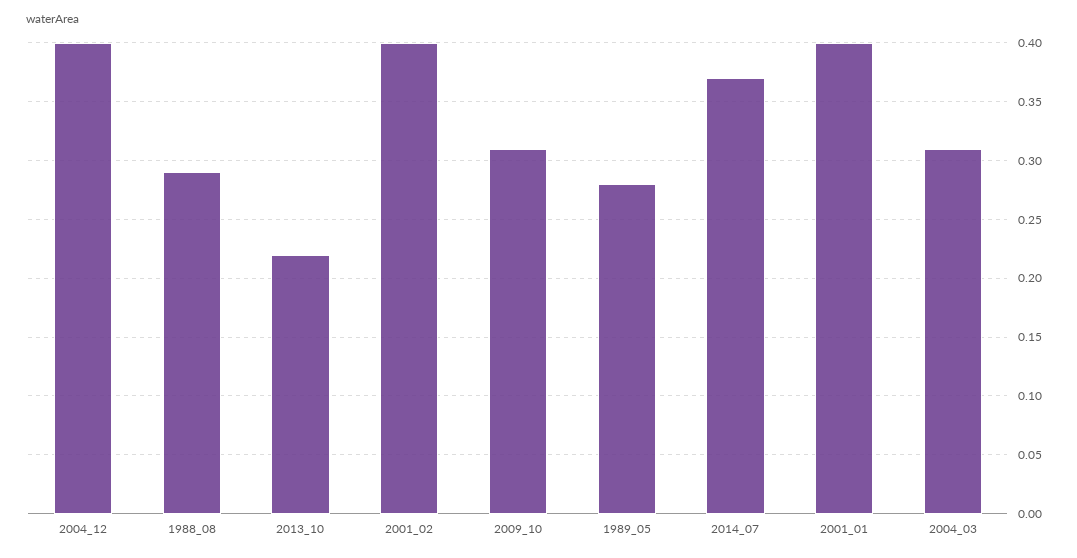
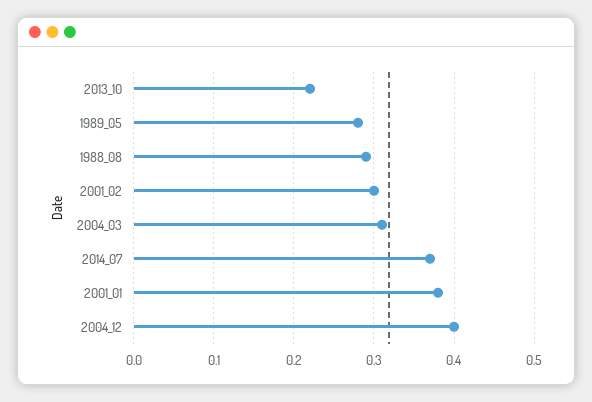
  {
    "2004_12": 0.4,
    "1988_08": 0.29,
    "2013_10": 0.22,
-   "2001_02": 0.4,
+   "2001_02": 0.3,
-   "2009_10": 0.31,
    "1989_05": 0.28,
    "2014_07": 0.37,
-   "2001_01": 0.4,
+   "2001_01": 0.38,
    "2004_03": 0.31
  }

